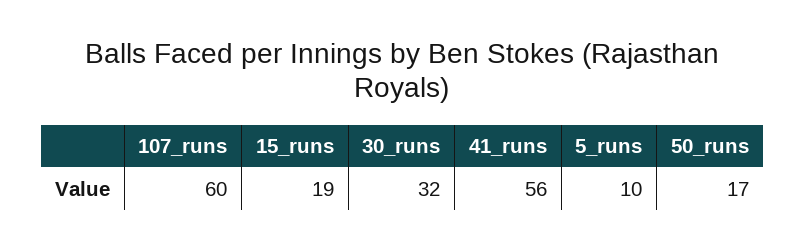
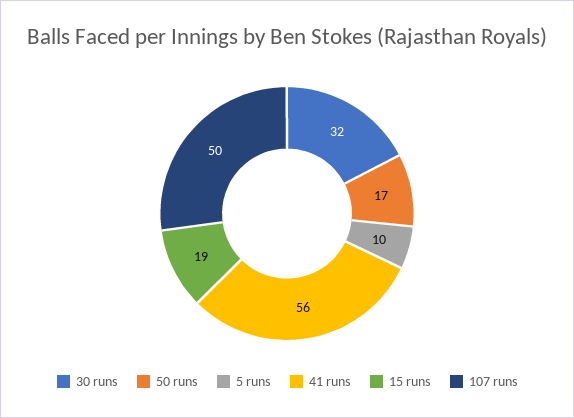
  {
-   "107_runs": 60,
+   "107_runs": 50,
    "15_runs": 19,
    "30_runs": 32,
    "41_runs": 56,
    "5_runs": 10,
    "50_runs": 17
  }

